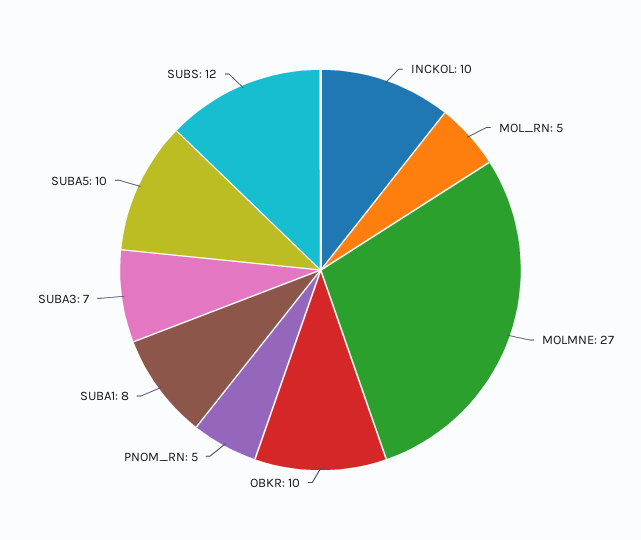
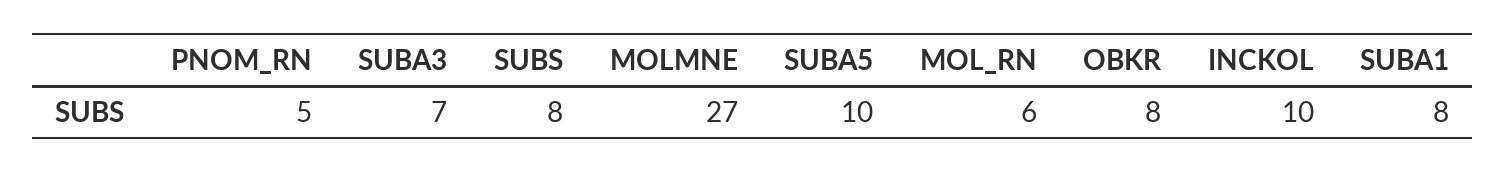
  {
    "INCKOL": 10,
-   "MOL_RN": 5,
+   "MOL_RN": 6,
    "MOLMNE": 27,
-   "OBKR": 10,
+   "OBKR": 8,
    "PNOM_RN": 5,
    "SUBA1": 8,
    "SUBA3": 7,
    "SUBA5": 10,
-   "SUBS": 12
+   "SUBS": 8
  }

